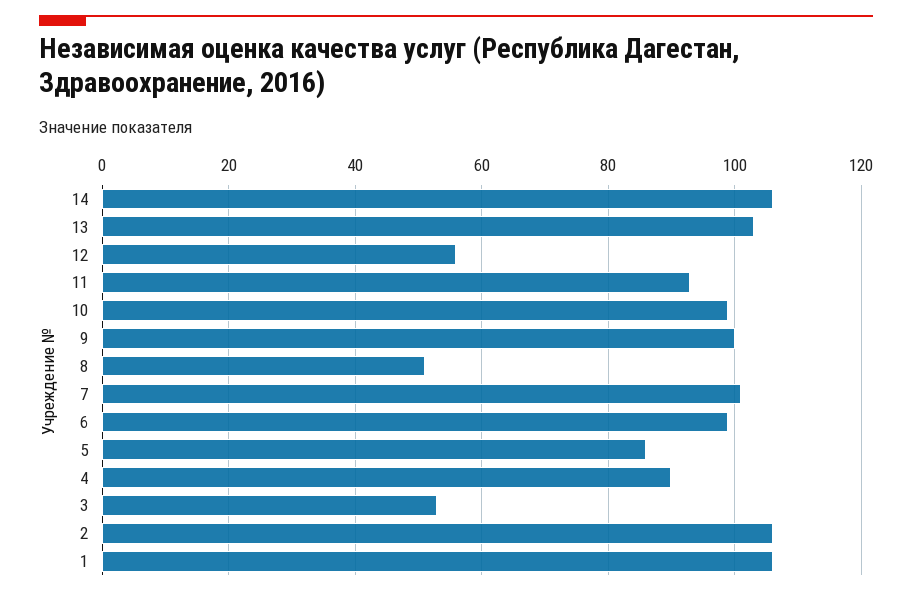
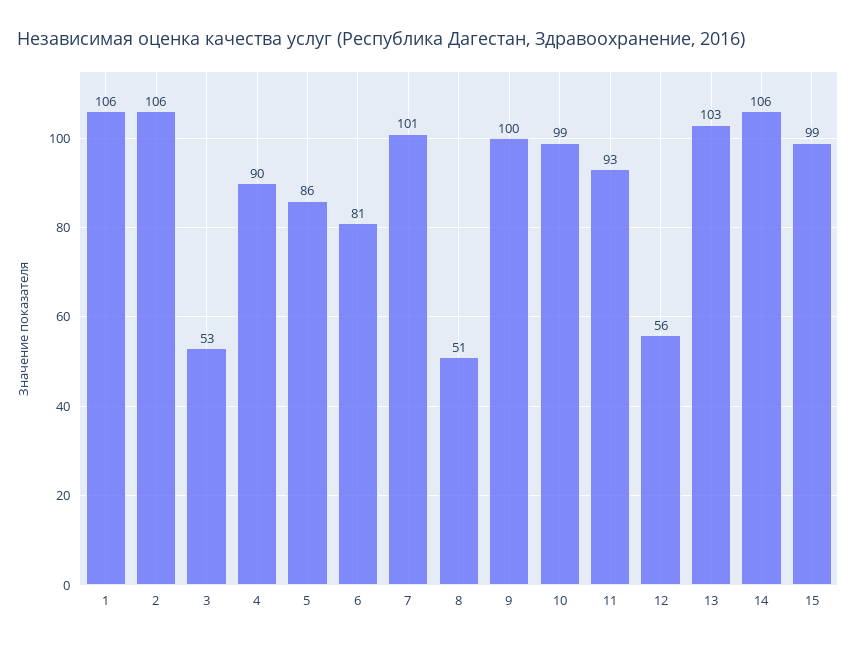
  {
    "14": 106,
    "13": 103,
    "12": 56,
    "11": 93,
    "10": 99,
    "9": 100,
    "8": 51,
    "7": 101,
-   "6": 100,
+   "6": 81,
    "5": 86,
    "4": 90,
    "3": 53,
    "2": 106,
-   "1": 106
+   "1": 106,
+   "15": 99
  }

